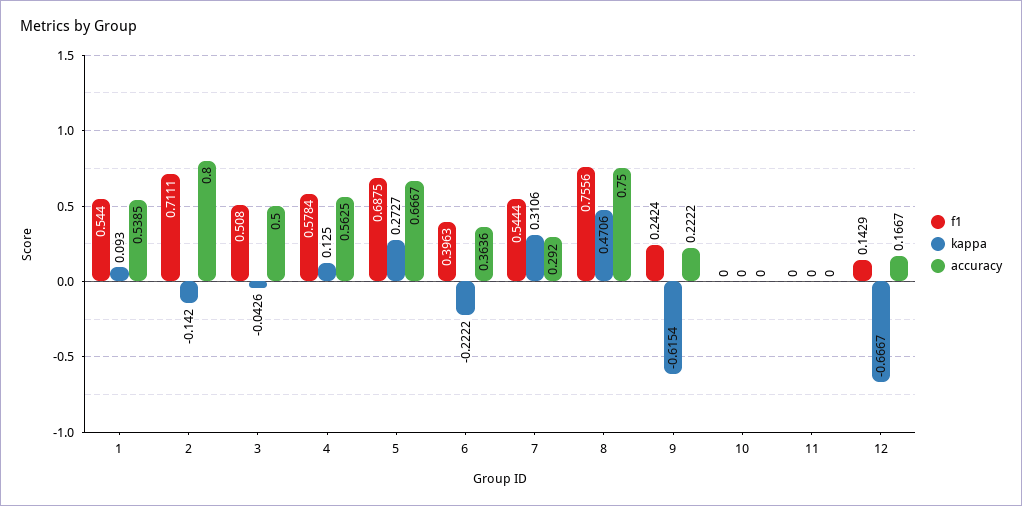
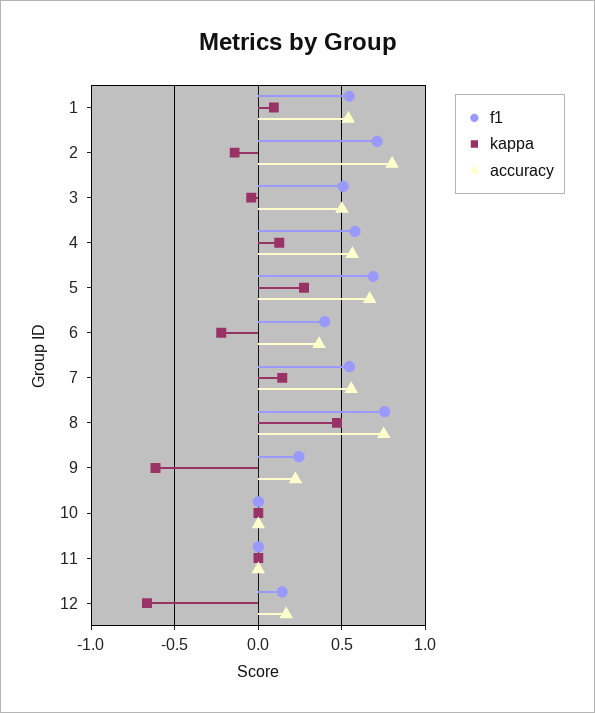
  {
    "f1": {
      "1": 0.544,
      "2": 0.7111,
      "3": 0.508,
      "4": 0.5784,
      "5": 0.6875,
      "6": 0.3963,
      "7": 0.5444,
      "8": 0.7556,
      "9": 0.2424,
      "10": 0,
      "11": 0,
      "12": 0.1429
    },
    "kappa": {
      "1": 0.093,
      "2": -0.142,
      "3": -0.0426,
      "4": 0.125,
      "5": 0.2727,
      "6": -0.2222,
-     "7": 0.3106,
+     "7": 0.15,
      "8": 0.4706,
      "9": -0.6154,
      "10": 0,
      "11": 0,
      "12": -0.6667
    },
    "accuracy": {
      "1": 0.5385,
      "2": 0.8,
      "3": 0.5,
      "4": 0.5625,
      "5": 0.6667,
      "6": 0.3636,
-     "7": 0.292,
+     "7": 0.55,
      "8": 0.75,
      "9": 0.2222,
      "10": 0,
      "11": 0,
      "12": 0.1667
    }
  }

